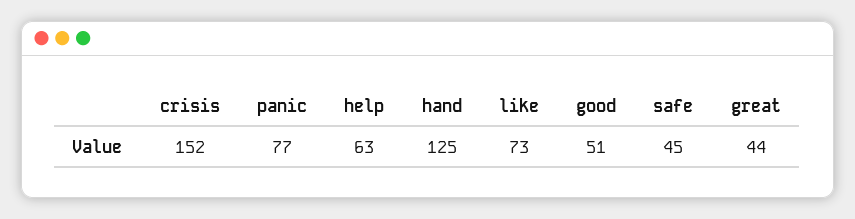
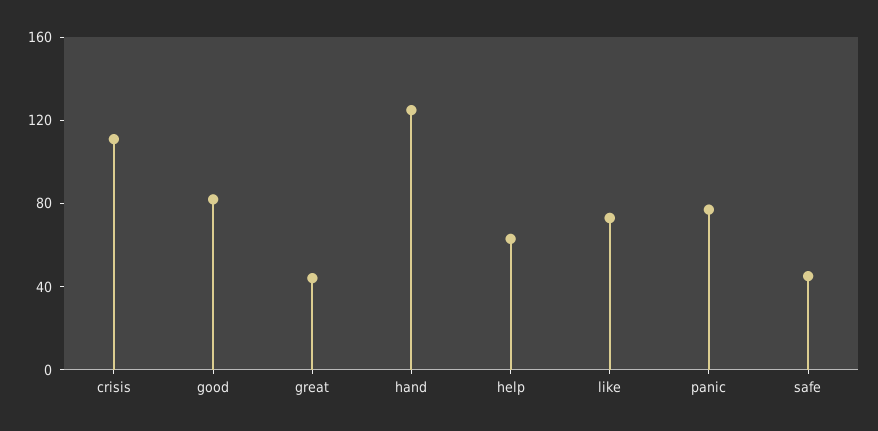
  {
-   "crisis": 152,
+   "crisis": 110,
    "panic": 77,
    "help": 63,
    "hand": 125,
    "like": 73,
-   "good": 51,
+   "good": 80,
    "safe": 45,
    "great": 44
  }

